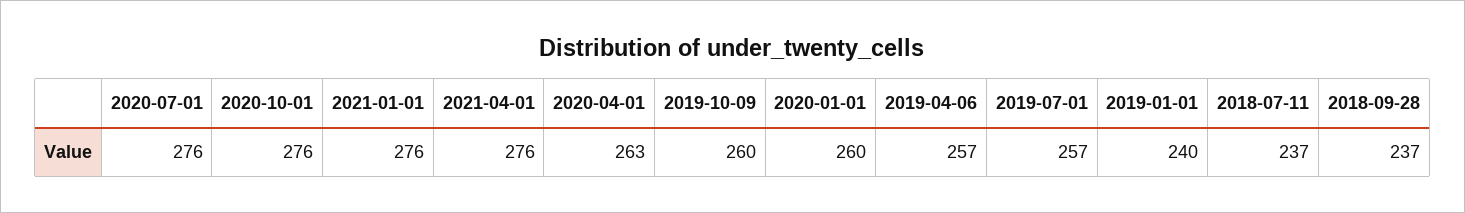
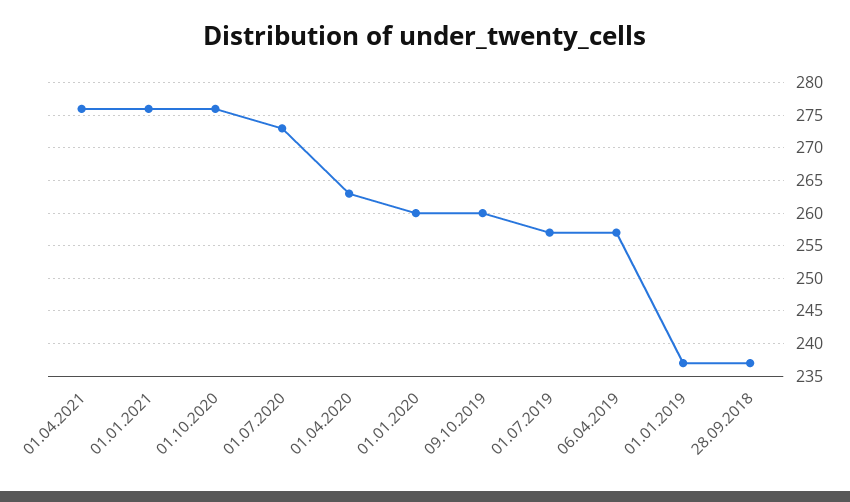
  {
-   "2020-07-01": 276,
+   "2020-07-01": 273,
    "2020-10-01": 276,
    "2021-01-01": 276,
    "2021-04-01": 276,
    "2020-04-01": 263,
    "2019-10-09": 260,
    "2020-01-01": 260,
    "2019-04-06": 257,
    "2019-07-01": 257,
-   "2019-01-01": 240,
+   "2019-01-01": 237,
-   "2018-07-11": 237,
    "2018-09-28": 237
  }

